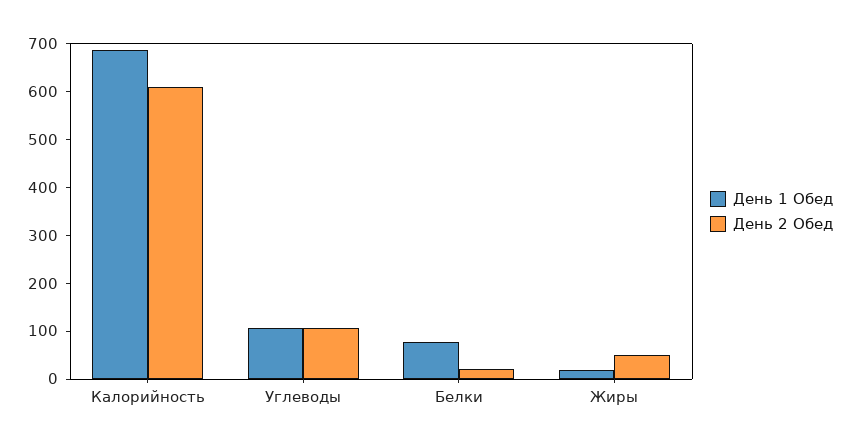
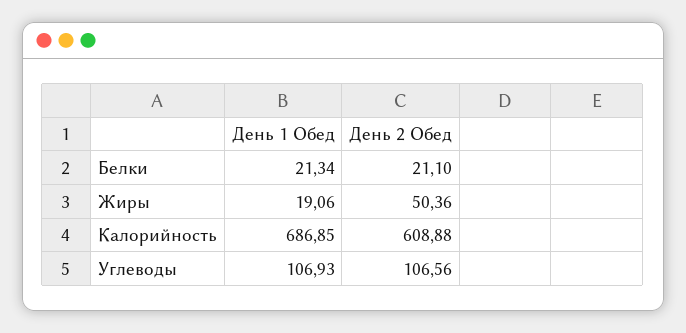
  {
    "День 1 Обед": {
      "Калорийность": 686.85,
      "Углеводы": 106.93,
-     "Белки": 80,
+     "Белки": 21.34,
      "Жиры": 19.06
    },
    "День 2 Обед": {
      "Калорийность": 608.88,
      "Углеводы": 106.56,
      "Белки": 21.1,
      "Жиры": 50.36
    }
  }

